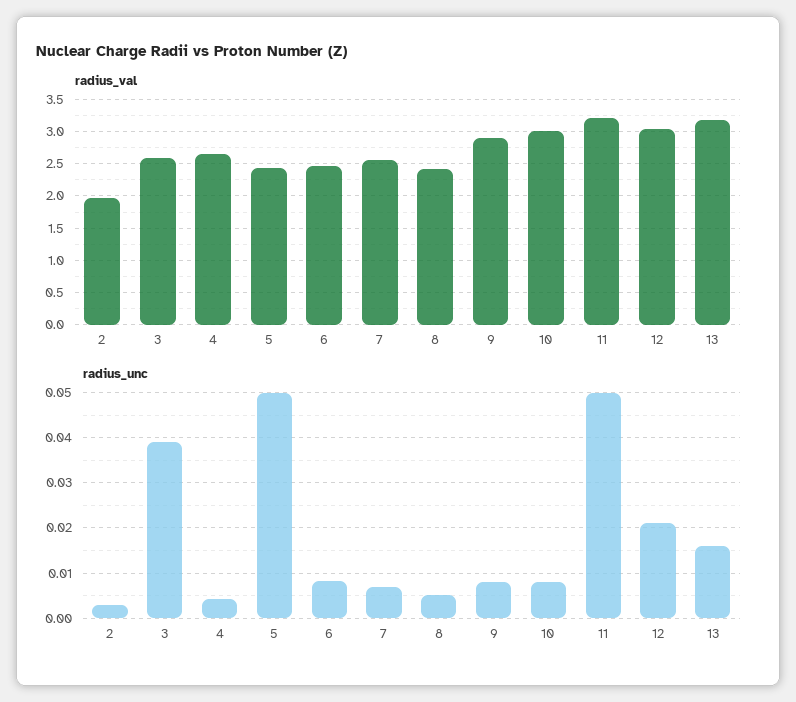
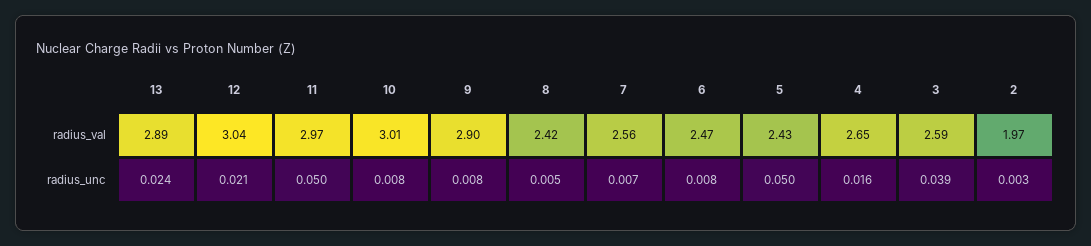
  {
    "radius_val": {
      "2": 1.97,
      "3": 2.59,
      "4": 2.65,
      "5": 2.43,
      "6": 2.47,
      "7": 2.56,
      "8": 2.42,
      "9": 2.9,
      "10": 3.01,
-     "11": 3.2,
+     "11": 2.97,
      "12": 3.04,
-     "13": 3.2
+     "13": 2.89
    },
    "radius_unc": {
      "2": 0.003,
      "3": 0.039,
-     "4": 0.004,
+     "4": 0.016,
      "5": 0.05,
      "6": 0.008,
      "7": 0.007,
      "8": 0.005,
      "9": 0.008,
      "10": 0.008,
      "11": 0.05,
      "12": 0.021,
-     "13": 0.016
+     "13": 0.024
    }
  }

